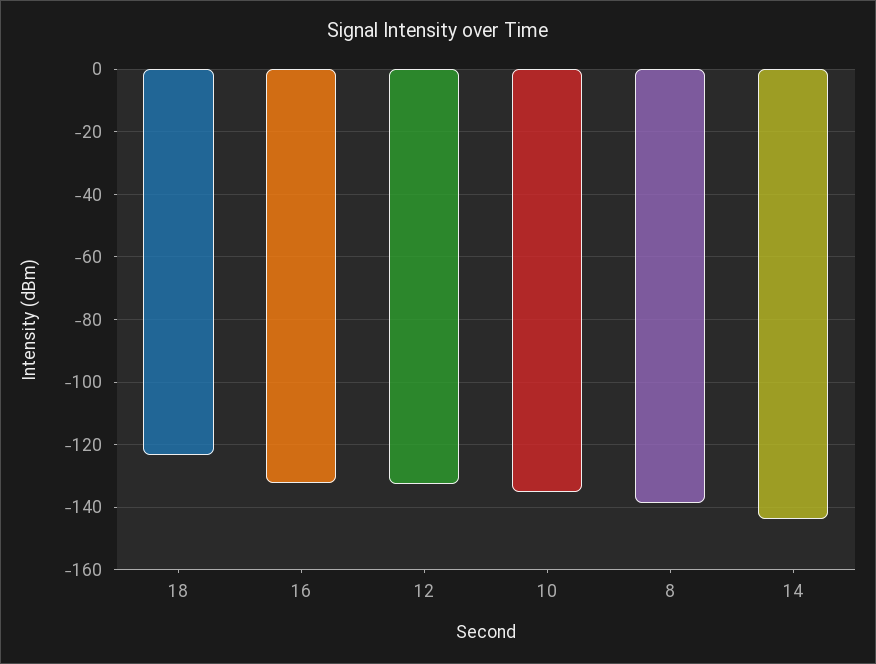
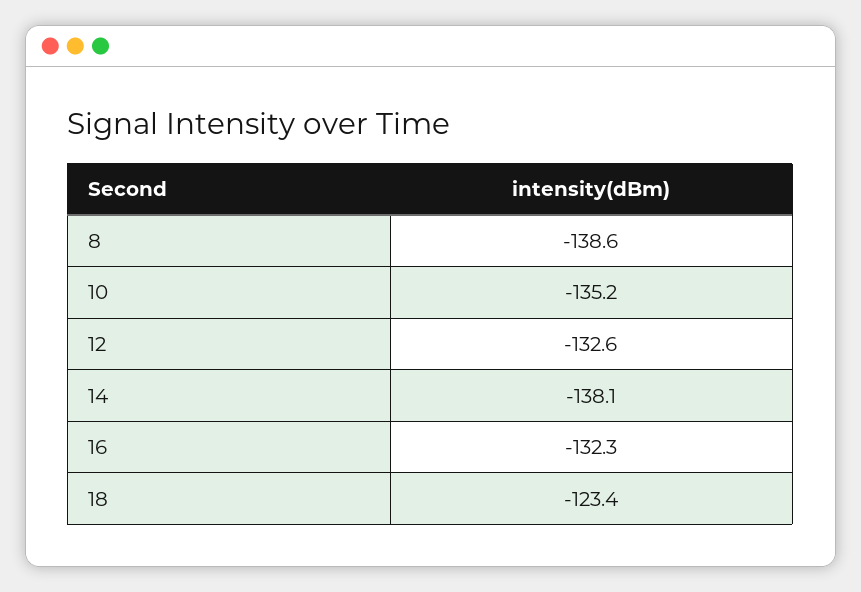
  {
    "18": -123.4,
    "16": -132.3,
    "12": -132.6,
    "10": -135.2,
    "8": -138.6,
-   "14": -144
+   "14": -138.1
  }

